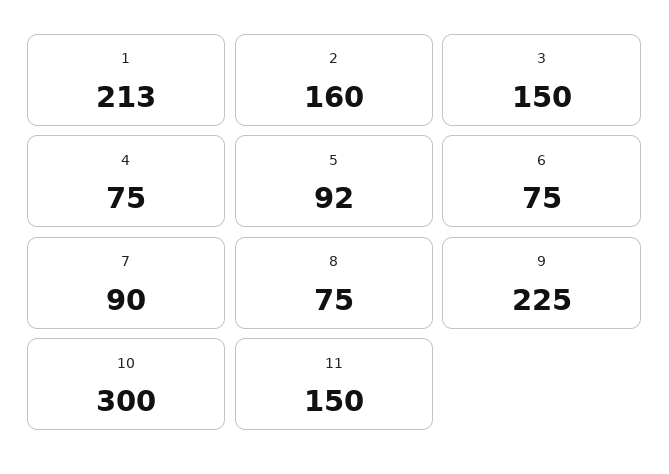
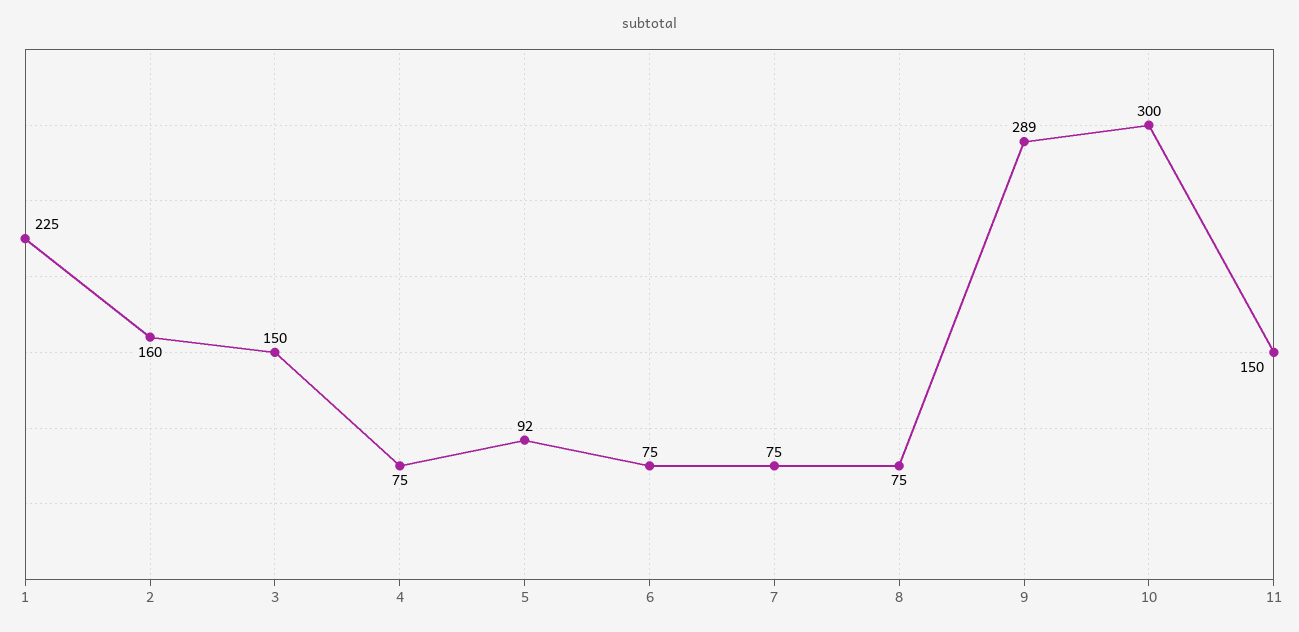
  {
-   "1": 213,
+   "1": 225,
    "2": 160,
    "3": 150,
    "4": 75,
    "5": 92,
    "6": 75,
-   "7": 90,
+   "7": 75,
    "8": 75,
-   "9": 225,
+   "9": 289,
    "10": 300,
    "11": 150
  }

